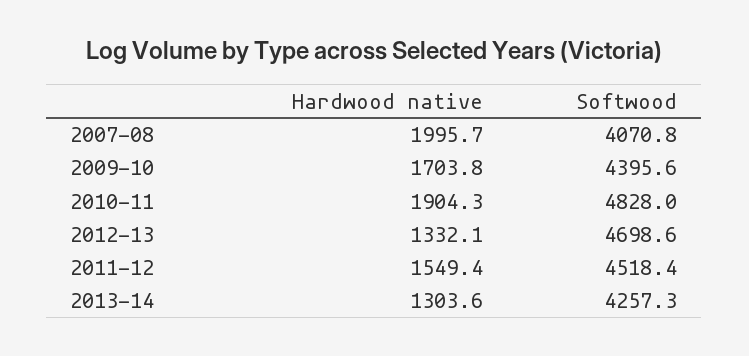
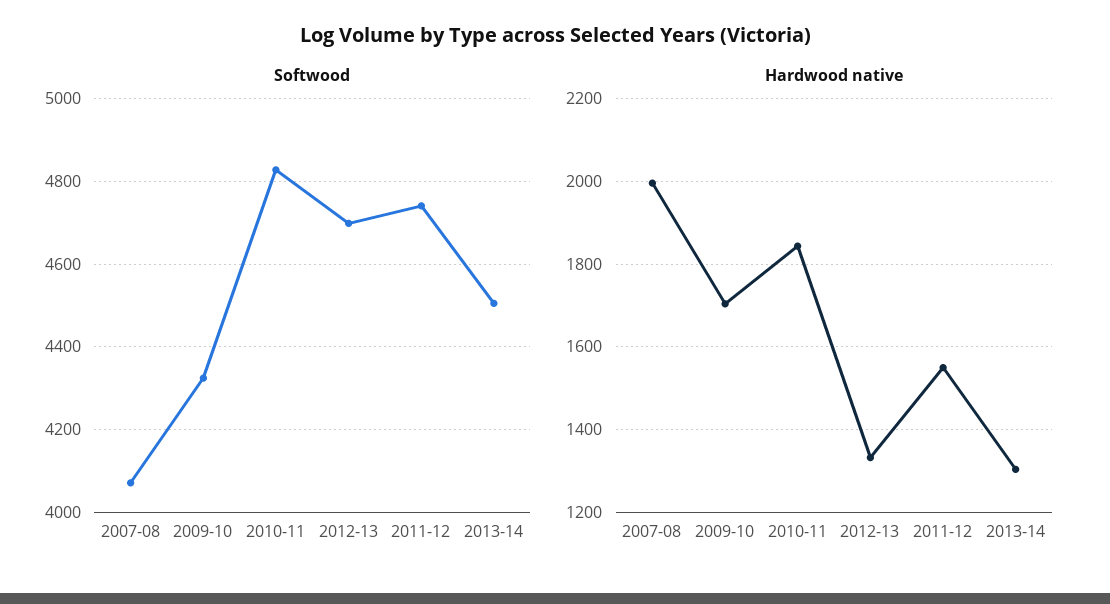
  {
    "Hardwood native": {
      "2007-08": 1995.7,
      "2009-10": 1703.8,
-     "2010-11": 1904.3,
+     "2010-11": 1840,
      "2012-13": 1332.1,
      "2011-12": 1549.4,
      "2013-14": 1303.6
    },
    "Softwood": {
      "2007-08": 4070.8,
-     "2009-10": 4395.6,
+     "2009-10": 4320,
      "2010-11": 4828,
      "2012-13": 4698.6,
-     "2011-12": 4518.4,
+     "2011-12": 4740,
-     "2013-14": 4257.3
+     "2013-14": 4500
    }
  }

